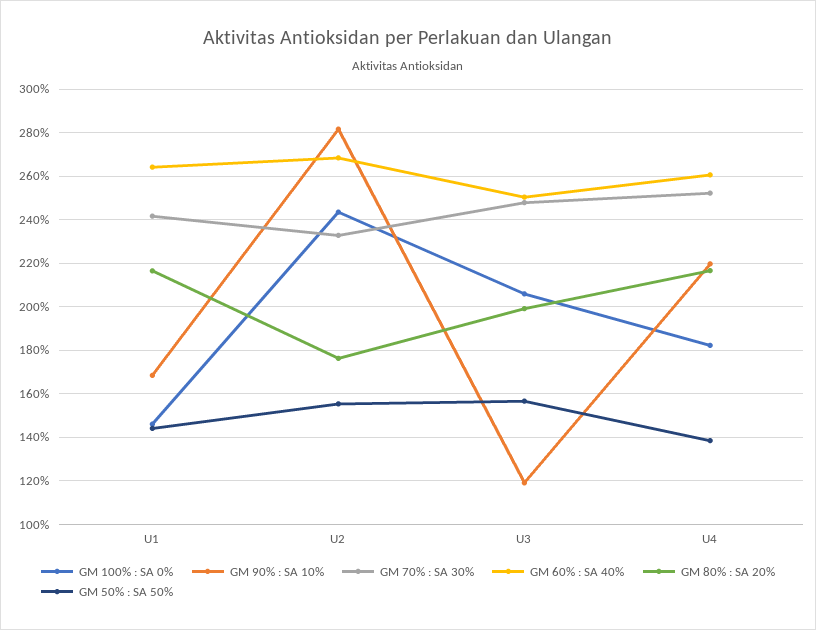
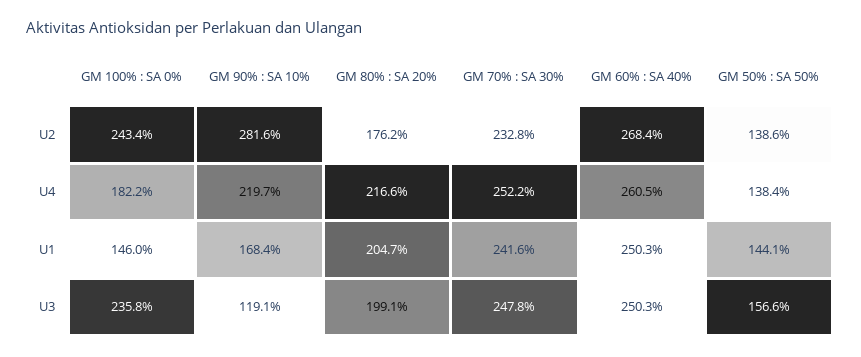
  {
    "GM 100% : SA 0%": {
      "U1": 146,
      "U2": 243.4,
-     "U3": 205,
+     "U3": 235.8,
      "U4": 182.2
    },
    "GM 90% : SA 10%": {
      "U1": 168.4,
      "U2": 281.6,
      "U3": 119.1,
      "U4": 219.7
    },
    "GM 70% : SA 30%": {
      "U1": 241.6,
      "U2": 232.8,
      "U3": 247.8,
      "U4": 252.2
    },
    "GM 60% : SA 40%": {
-     "U1": 265,
+     "U1": 250.3,
      "U2": 268.4,
      "U3": 250.3,
      "U4": 260.5
    },
    "GM 80% : SA 20%": {
-     "U1": 215,
+     "U1": 204.7,
      "U2": 176.2,
      "U3": 199.1,
      "U4": 216.6
    },
    "GM 50% : SA 50%": {
      "U1": 144.1,
-     "U2": 155,
+     "U2": 138.6,
      "U3": 156.6,
      "U4": 138.4
    }
  }

